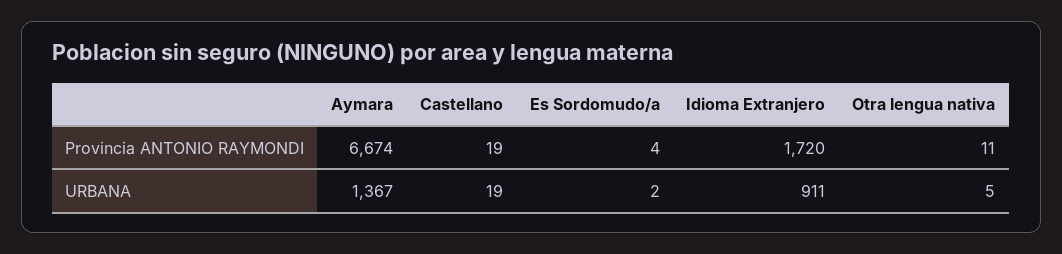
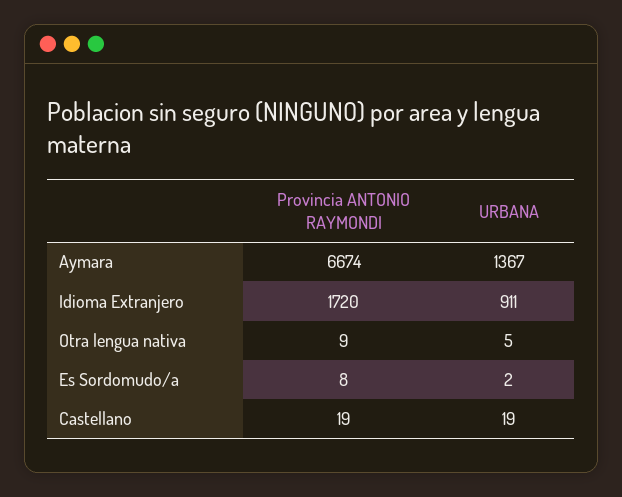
  {
    "Aymara": {
      "Provincia ANTONIO RAYMONDI": 6674,
      "URBANA": 1367
    },
    "Castellano": {
      "Provincia ANTONIO RAYMONDI": 19,
      "URBANA": 19
    },
    "Es Sordomudo/a": {
-     "Provincia ANTONIO RAYMONDI": 4,
+     "Provincia ANTONIO RAYMONDI": 8,
      "URBANA": 2
    },
    "Idioma Extranjero": {
      "Provincia ANTONIO RAYMONDI": 1720,
      "URBANA": 911
    },
    "Otra lengua nativa": {
-     "Provincia ANTONIO RAYMONDI": 11,
+     "Provincia ANTONIO RAYMONDI": 9,
      "URBANA": 5
    }
  }

